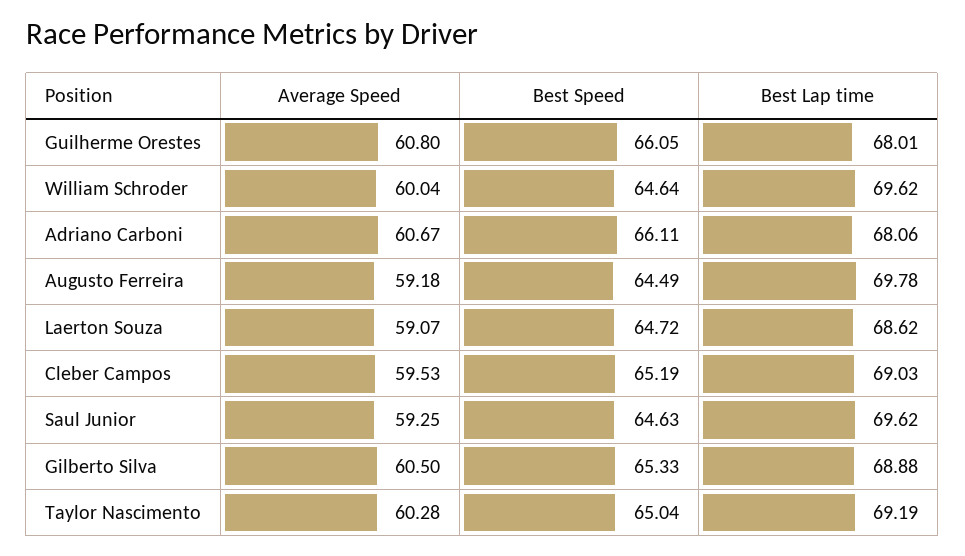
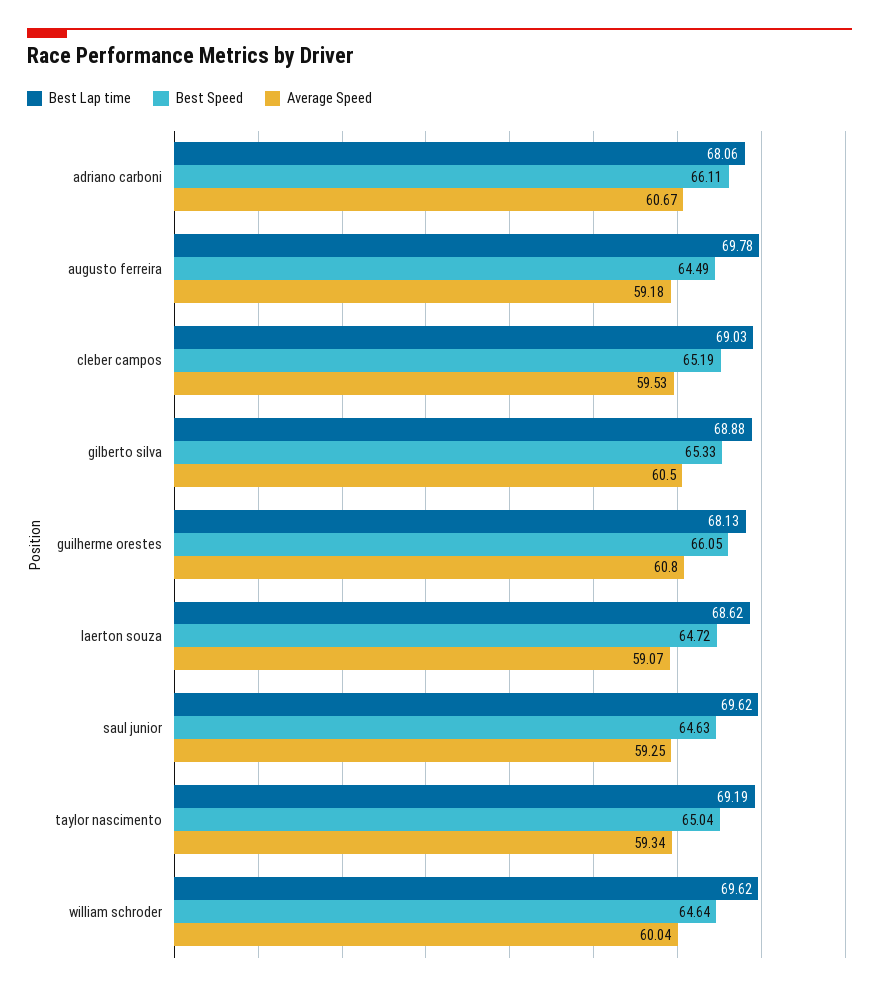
  {
    "Average Speed": {
      "Guilherme Orestes": 60.8,
      "William Schroder": 60.04,
      "Adriano Carboni": 60.67,
      "Augusto Ferreira": 59.18,
      "Laerton Souza": 59.07,
      "Cleber Campos": 59.53,
      "Saul Junior": 59.25,
      "Gilberto Silva": 60.5,
-     "Taylor Nascimento": 60.28
+     "Taylor Nascimento": 59.34
    },
    "Best Speed": {
      "Guilherme Orestes": 66.05,
      "William Schroder": 64.64,
      "Adriano Carboni": 66.11,
      "Augusto Ferreira": 64.49,
      "Laerton Souza": 64.72,
      "Cleber Campos": 65.19,
      "Saul Junior": 64.63,
      "Gilberto Silva": 65.33,
      "Taylor Nascimento": 65.04
    },
    "Best Lap time": {
-     "Guilherme Orestes": 68.01,
+     "Guilherme Orestes": 68.13,
      "William Schroder": 69.62,
      "Adriano Carboni": 68.06,
      "Augusto Ferreira": 69.78,
      "Laerton Souza": 68.62,
      "Cleber Campos": 69.03,
      "Saul Junior": 69.62,
      "Gilberto Silva": 68.88,
      "Taylor Nascimento": 69.19
    }
  }

